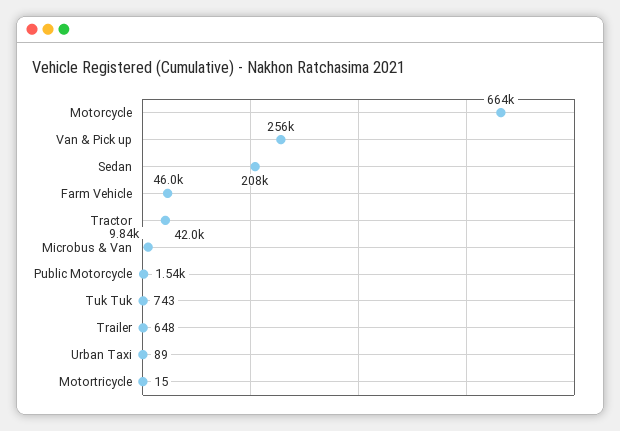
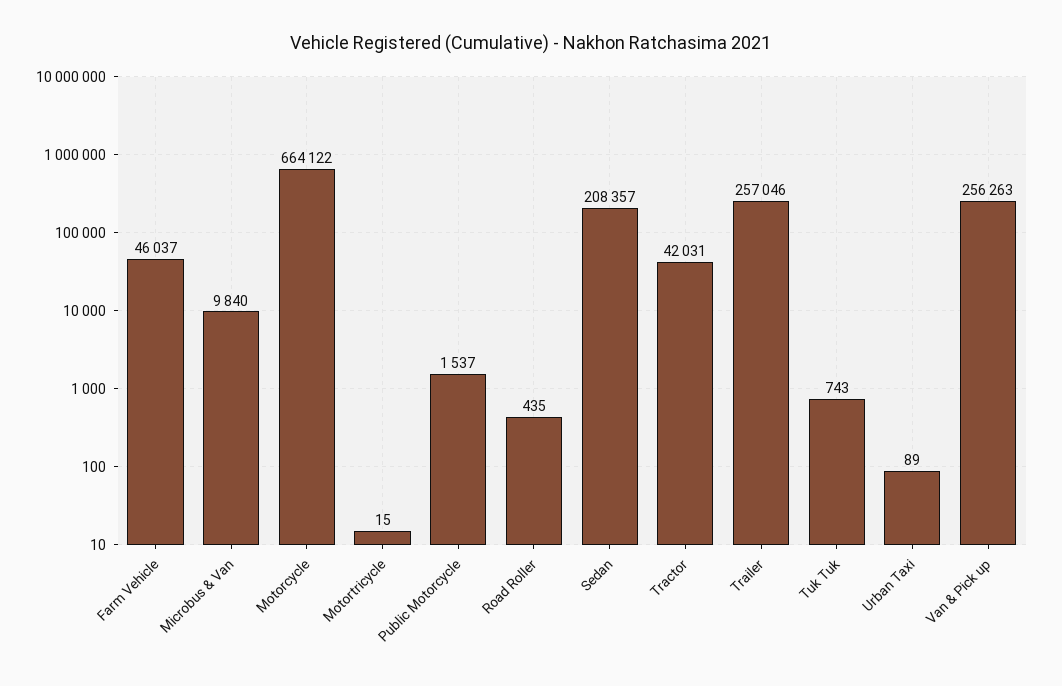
  {
    "Motorcycle": 664122,
    "Van & Pick up": 256263,
    "Sedan": 208357,
    "Farm Vehicle": 46037,
    "Tractor": 42031,
    "Microbus & Van": 9840,
    "Public Motorcycle": 1537,
    "Tuk Tuk": 743,
-   "Trailer": 648,
+   "Trailer": 257046,
    "Urban Taxi": 89,
-   "Motortricycle": 15
+   "Motortricycle": 15,
+   "Road Roller": 435
  }

